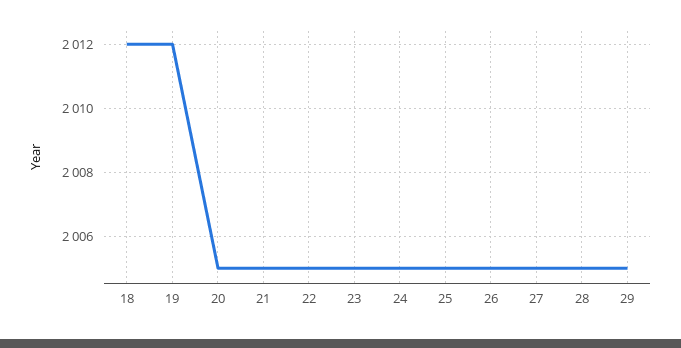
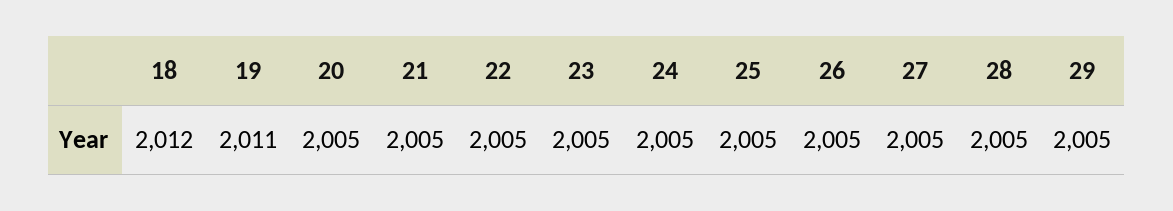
  {
    "18": 2012,
-   "19": 2012,
+   "19": 2011,
    "20": 2005,
    "21": 2005,
    "22": 2005,
    "23": 2005,
    "24": 2005,
    "25": 2005,
    "26": 2005,
    "27": 2005,
    "28": 2005,
    "29": 2005
  }

